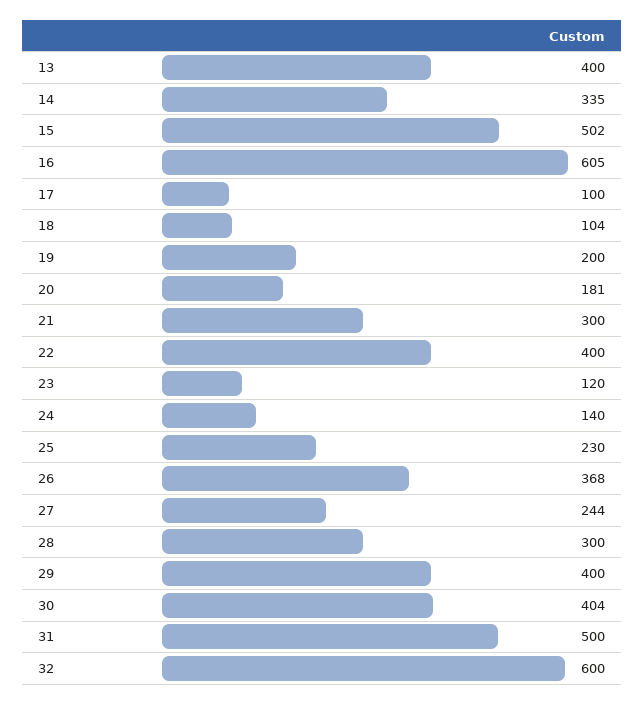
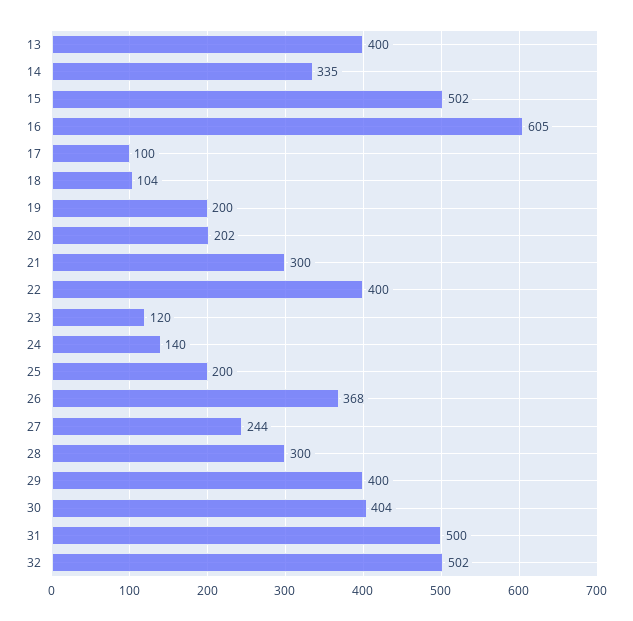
  {
    "13": 400,
    "14": 335,
    "15": 502,
    "16": 605,
    "17": 100,
    "18": 104,
    "19": 200,
-   "20": 181,
+   "20": 202,
    "21": 300,
    "22": 400,
    "23": 120,
    "24": 140,
-   "25": 230,
+   "25": 200,
    "26": 368,
    "27": 244,
    "28": 300,
    "29": 400,
    "30": 404,
    "31": 500,
-   "32": 600
+   "32": 502
  }

